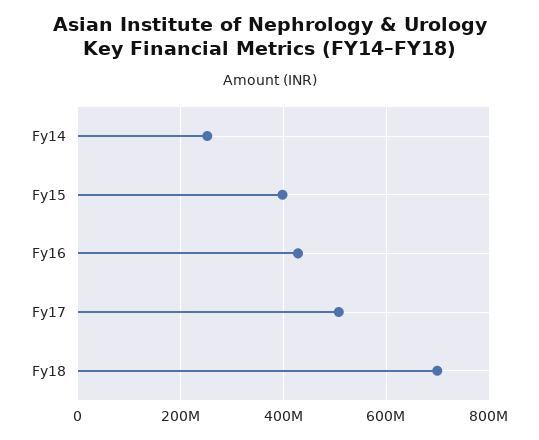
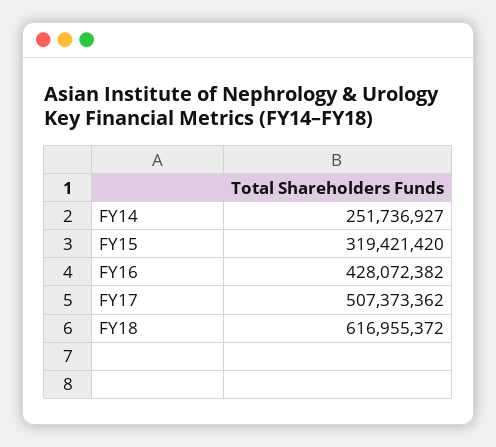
  {
    "Fy14": 251736927,
-   "Fy15": 400000000,
+   "Fy15": 319421420,
    "Fy16": 428072382,
    "Fy17": 507373362,
-   "Fy18": 700000000
+   "Fy18": 616955372
  }

